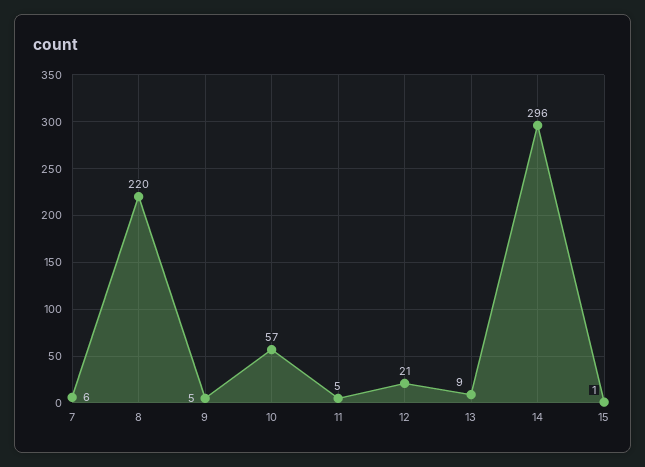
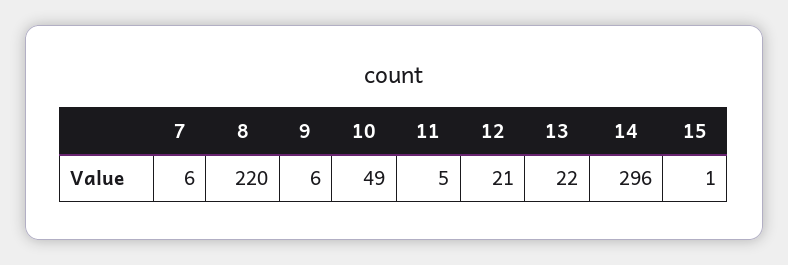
  {
    "7": 6,
    "8": 220,
-   "9": 5,
+   "9": 6,
-   "10": 57,
+   "10": 49,
    "11": 5,
    "12": 21,
-   "13": 9,
+   "13": 22,
    "14": 296,
    "15": 1
  }

